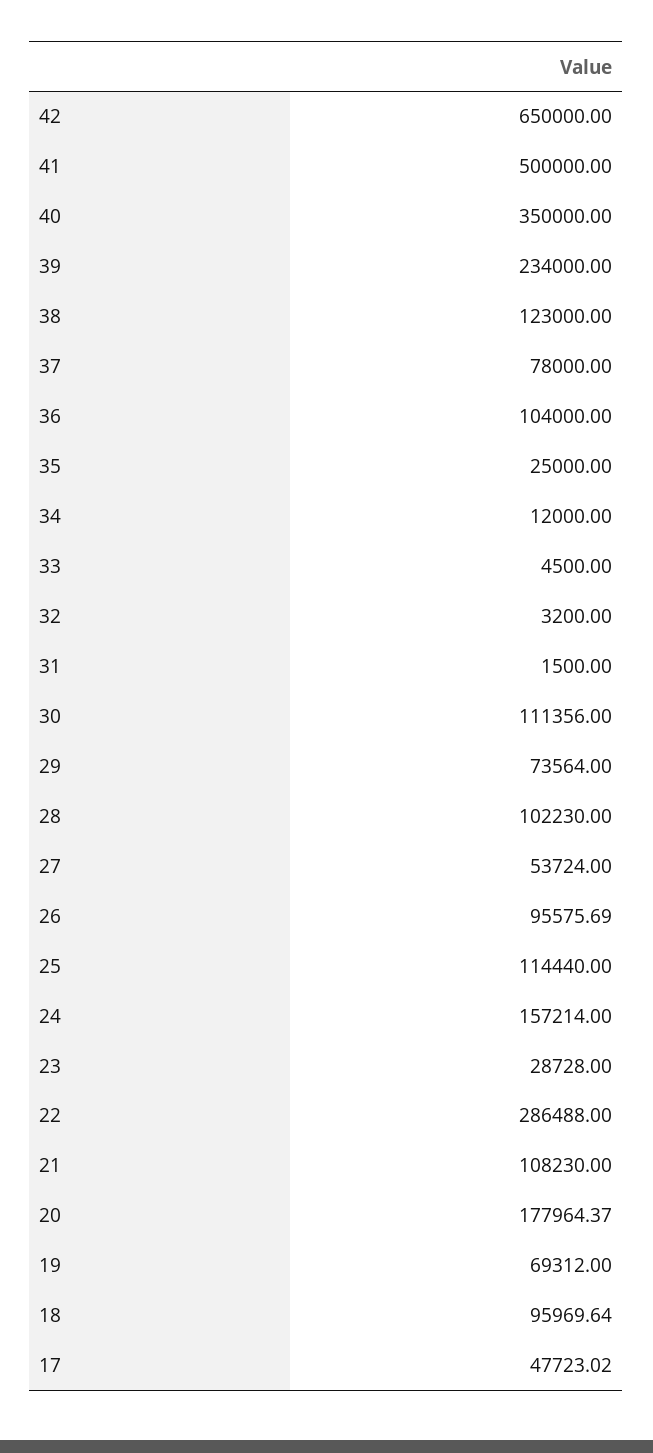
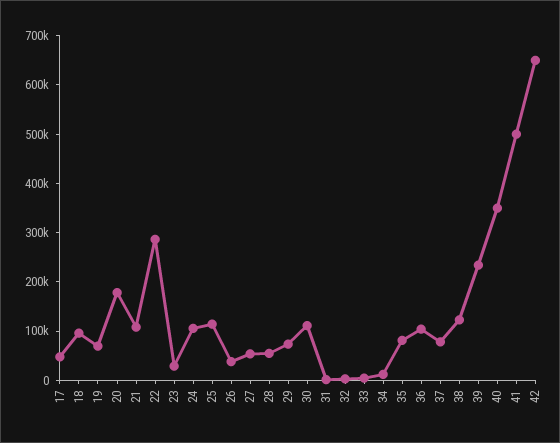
  {
    "42": 650000,
    "41": 500000,
    "40": 350000,
    "39": 234000,
    "38": 123000,
    "37": 78000,
    "36": 104000,
-   "35": 25000,
+   "35": 80000,
    "34": 12000,
    "33": 4500,
    "32": 3200,
    "31": 1500,
    "30": 111356,
    "29": 73564,
-   "28": 102230,
+   "28": 60000,
    "27": 53724,
-   "26": 95575.69,
+   "26": 40000,
    "25": 114440,
-   "24": 157214,
+   "24": 100000,
    "23": 28728,
    "22": 286488,
    "21": 108230,
    "20": 177964.37,
    "19": 69312,
    "18": 95969.64,
    "17": 47723.02
  }

